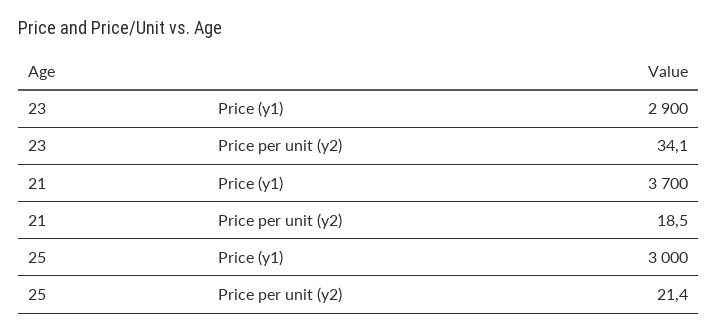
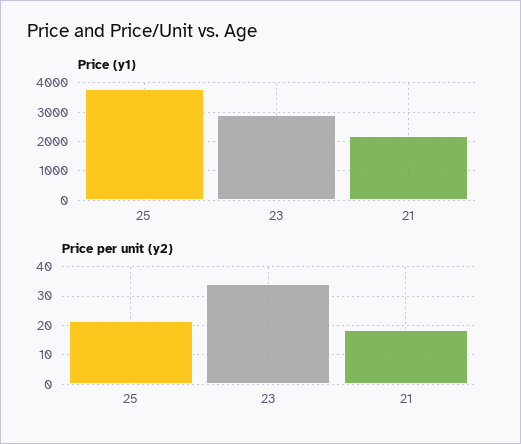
  {
    "Price (y1)": {
      "23": 2900,
-     "21": 3700,
+     "21": 2250,
-     "25": 3000
+     "25": 3750
    },
    "Price per unit (y2)": {
      "23": 34.1,
      "21": 18.5,
      "25": 21.4
    }
  }

